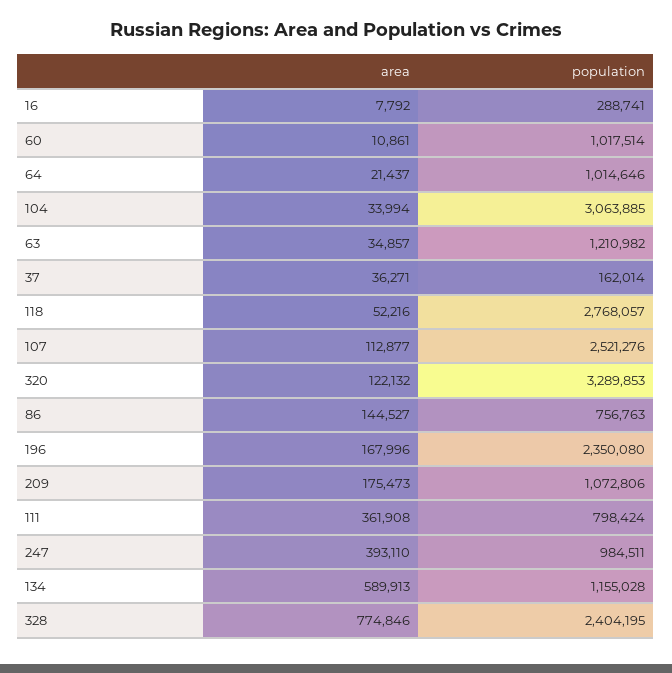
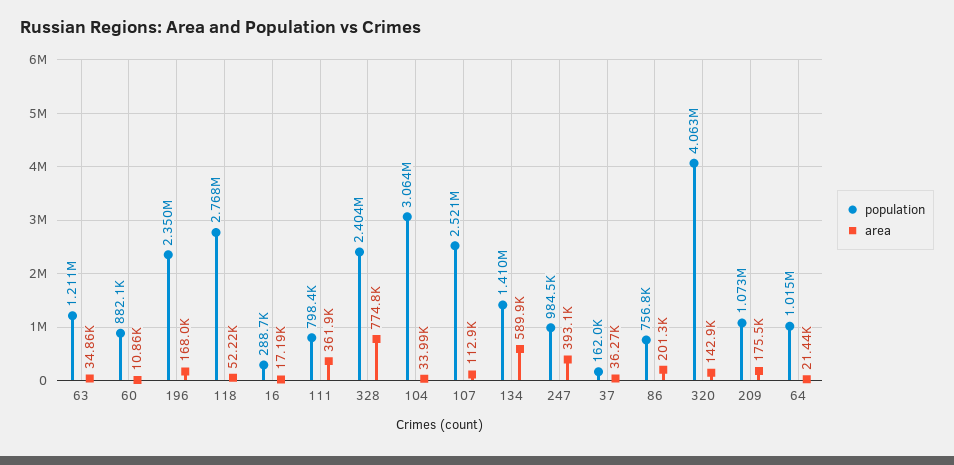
  {
    "area": {
-     "16": 7792,
+     "16": 17190,
      "60": 10861,
      "64": 21437,
      "104": 33994,
      "63": 34857,
      "37": 36271,
      "118": 52216,
      "107": 112877,
-     "320": 122132,
+     "320": 142900,
-     "86": 144527,
+     "86": 201300,
      "196": 167996,
      "209": 175473,
      "111": 361908,
      "247": 393110,
      "134": 589913,
      "328": 774846
    },
    "population": {
      "16": 288741,
-     "60": 1017514,
+     "60": 882100,
      "64": 1014646,
      "104": 3063885,
      "63": 1210982,
      "37": 162014,
      "118": 2768057,
      "107": 2521276,
-     "320": 3289853,
+     "320": 4063000,
      "86": 756763,
      "196": 2350080,
      "209": 1072806,
      "111": 798424,
      "247": 984511,
-     "134": 1155028,
+     "134": 1410000,
      "328": 2404195
    }
  }

